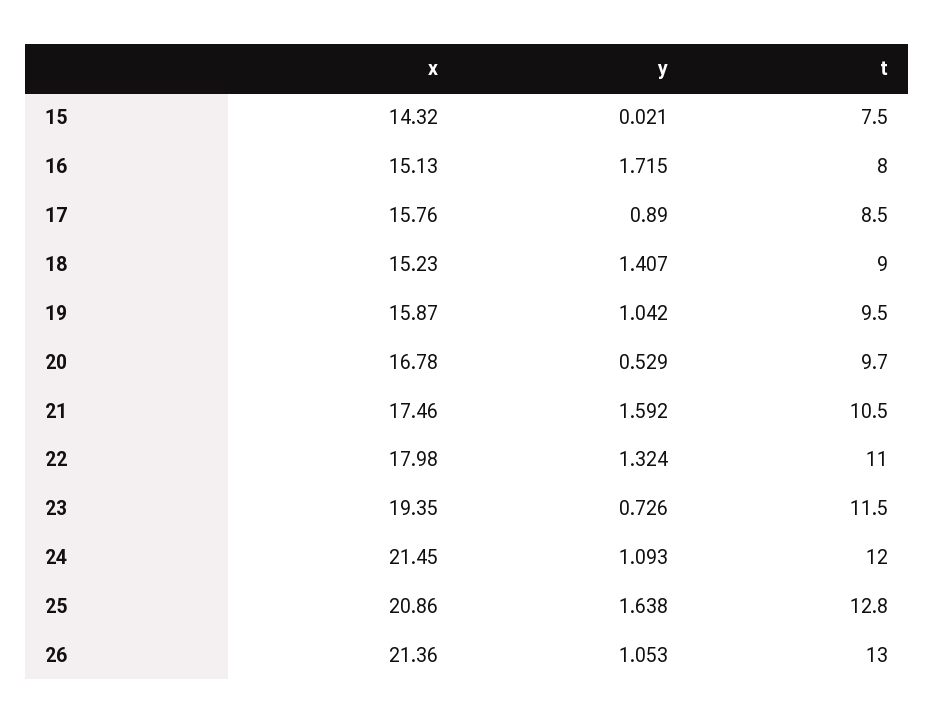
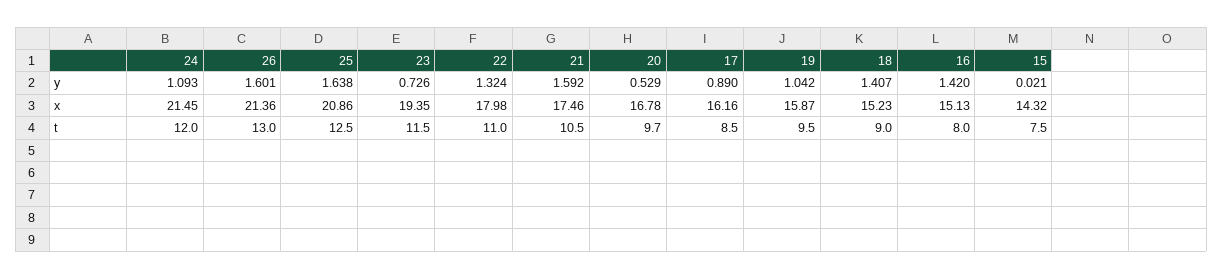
  {
    "x": {
      "15": 14.32,
      "16": 15.13,
-     "17": 15.76,
+     "17": 16.16,
      "18": 15.23,
      "19": 15.87,
      "20": 16.78,
      "21": 17.46,
      "22": 17.98,
      "23": 19.35,
      "24": 21.45,
      "25": 20.86,
      "26": 21.36
    },
    "y": {
      "15": 0.021,
-     "16": 1.715,
+     "16": 1.42,
      "17": 0.89,
      "18": 1.407,
      "19": 1.042,
      "20": 0.529,
      "21": 1.592,
      "22": 1.324,
      "23": 0.726,
      "24": 1.093,
      "25": 1.638,
-     "26": 1.053
+     "26": 1.601
    },
    "t": {
      "15": 7.5,
      "16": 8,
      "17": 8.5,
      "18": 9,
      "19": 9.5,
      "20": 9.7,
      "21": 10.5,
      "22": 11,
      "23": 11.5,
      "24": 12,
-     "25": 12.8,
+     "25": 12.5,
      "26": 13
    }
  }

